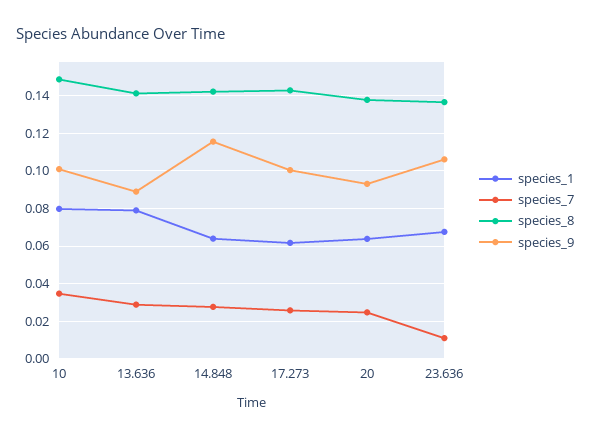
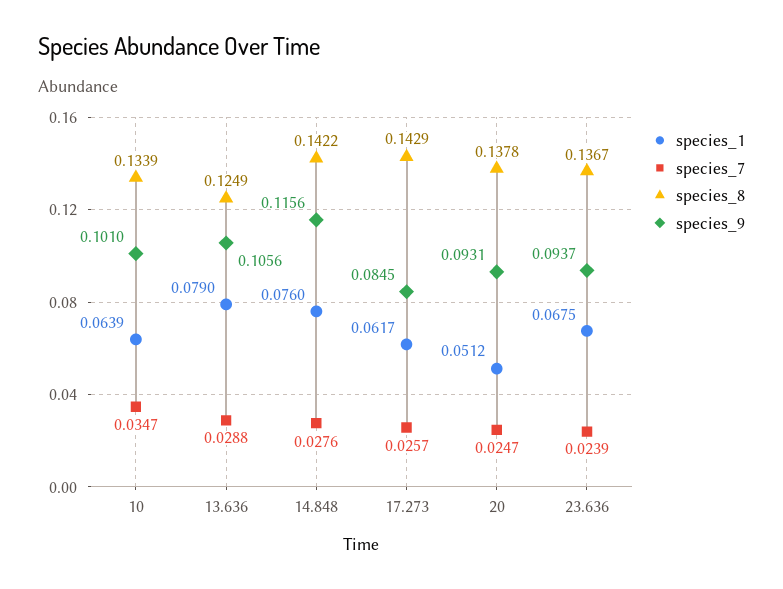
  {
    "species_1": {
-     "10": 0.08,
+     "10": 0.0639,
      "13.636": 0.079,
-     "14.848": 0.065,
+     "14.848": 0.076,
      "17.273": 0.0617,
-     "20": 0.065,
+     "20": 0.0512,
      "23.636": 0.0675
    },
    "species_7": {
      "10": 0.0347,
      "13.636": 0.0288,
      "14.848": 0.0276,
      "17.273": 0.0257,
      "20": 0.0247,
-     "23.636": 0.01
+     "23.636": 0.0239
    },
    "species_8": {
-     "10": 0.15,
+     "10": 0.1339,
-     "13.636": 0.14,
+     "13.636": 0.1249,
      "14.848": 0.1422,
      "17.273": 0.1429,
      "20": 0.1378,
      "23.636": 0.1367
    },
    "species_9": {
      "10": 0.101,
-     "13.636": 0.09,
+     "13.636": 0.1056,
      "14.848": 0.1156,
-     "17.273": 0.1,
+     "17.273": 0.0845,
      "20": 0.0931,
-     "23.636": 0.105
+     "23.636": 0.0937
    }
  }

